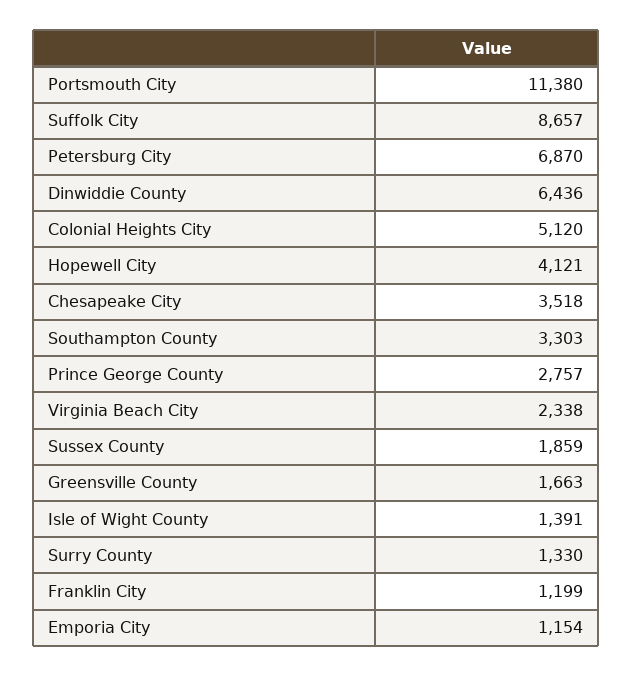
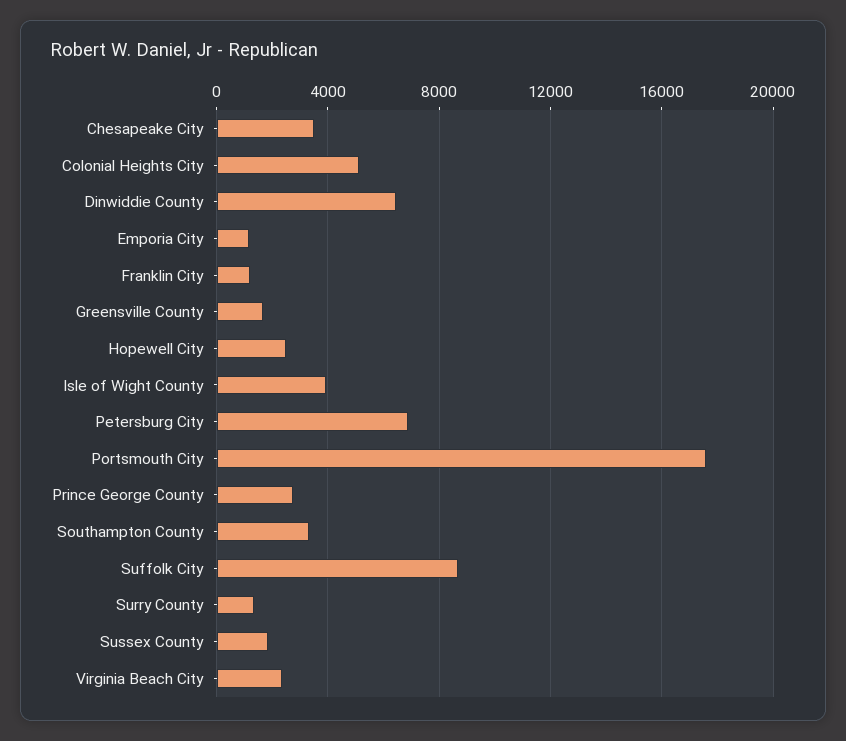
  {
-   "Portsmouth City": 11380,
+   "Portsmouth City": 17500,
    "Suffolk City": 8657,
    "Petersburg City": 6870,
    "Dinwiddie County": 6436,
    "Colonial Heights City": 5120,
-   "Hopewell City": 4121,
+   "Hopewell City": 2500,
    "Chesapeake City": 3518,
    "Southampton County": 3303,
    "Prince George County": 2757,
    "Virginia Beach City": 2338,
    "Sussex County": 1859,
    "Greensville County": 1663,
-   "Isle of Wight County": 1391,
+   "Isle of Wight County": 4000,
    "Surry County": 1330,
    "Franklin City": 1199,
    "Emporia City": 1154
  }

